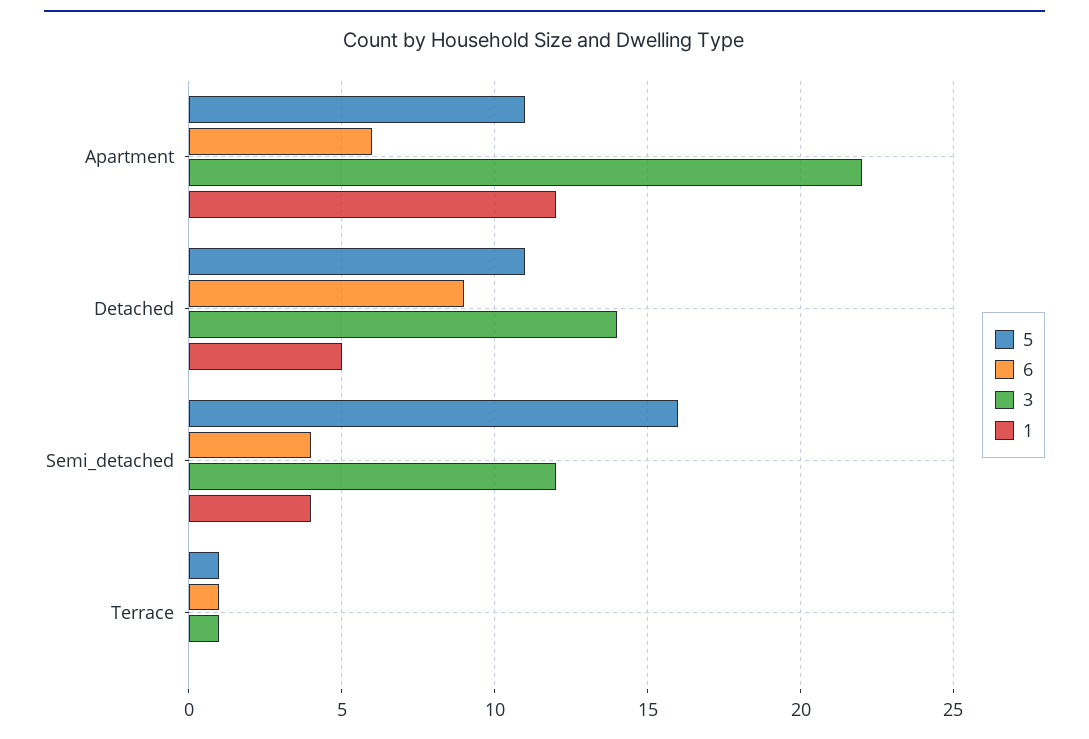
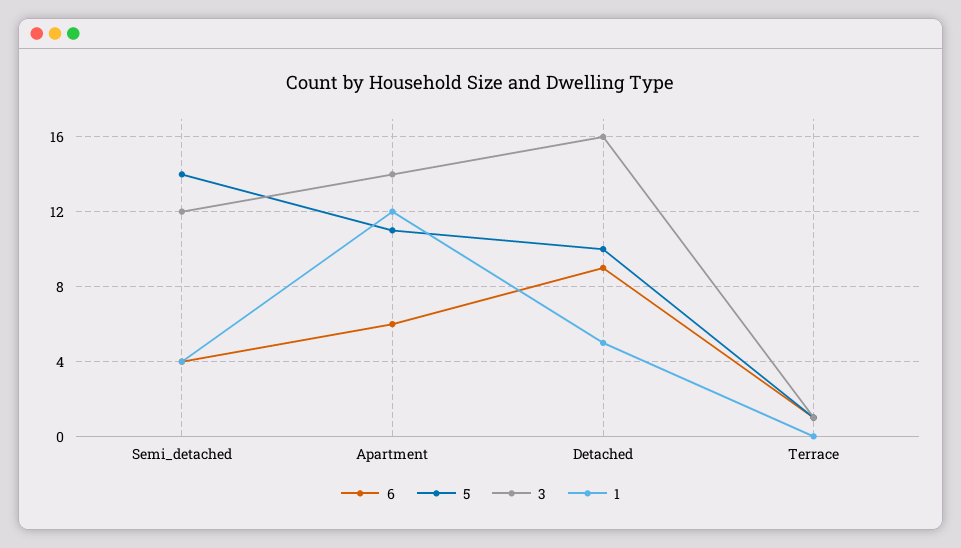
  {
    "5": {
      "Apartment": 11,
-     "Detached": 11,
+     "Detached": 10,
-     "Semi_detached": 16,
+     "Semi_detached": 14,
      "Terrace": 1
    },
    "6": {
      "Apartment": 6,
      "Detached": 9,
      "Semi_detached": 4,
      "Terrace": 1
    },
    "3": {
-     "Apartment": 22,
+     "Apartment": 14,
-     "Detached": 14,
+     "Detached": 16,
      "Semi_detached": 12,
      "Terrace": 1
    },
    "1": {
      "Apartment": 12,
      "Detached": 5,
      "Semi_detached": 4,
      "Terrace": 0
    }
  }

